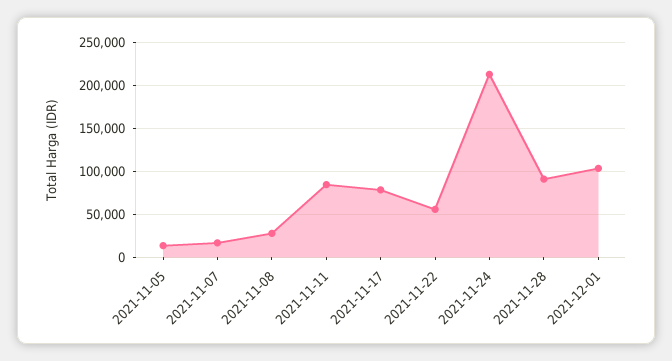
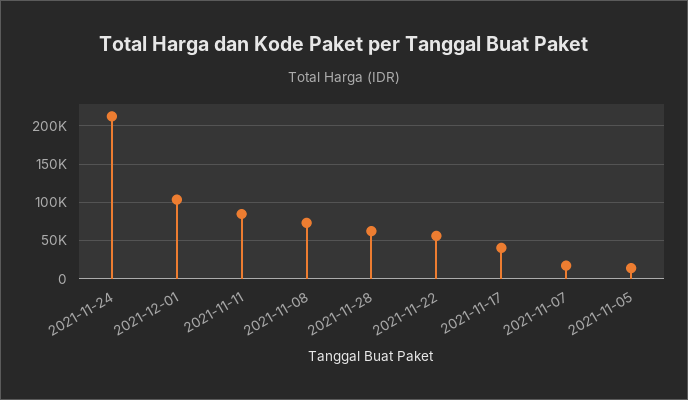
  {
    "2021-11-05": 10000,
    "2021-11-07": 20000,
-   "2021-11-08": 30000,
+   "2021-11-08": 70000,
    "2021-11-11": 80000,
-   "2021-11-17": 80000,
+   "2021-11-17": 40000,
    "2021-11-22": 60000,
    "2021-11-24": 210000,
-   "2021-11-28": 90000,
+   "2021-11-28": 60000,
    "2021-12-01": 100000
  }

